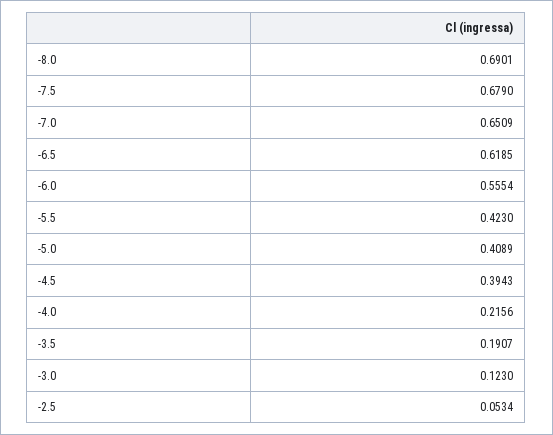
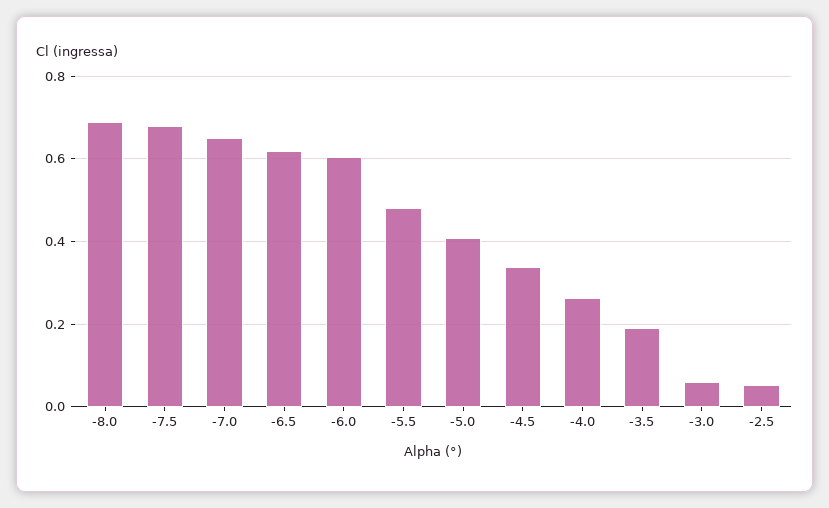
  {
    "-8.0": 0.6901,
    "-7.5": 0.679,
    "-7.0": 0.6509,
    "-6.5": 0.6185,
-   "-6.0": 0.5554,
+   "-6.0": 0.6,
-   "-5.5": 0.423,
+   "-5.5": 0.48,
    "-5.0": 0.4089,
-   "-4.5": 0.3943,
+   "-4.5": 0.34,
-   "-4.0": 0.2156,
+   "-4.0": 0.26,
    "-3.5": 0.1907,
-   "-3.0": 0.123,
+   "-3.0": 0.06,
    "-2.5": 0.0534
  }

